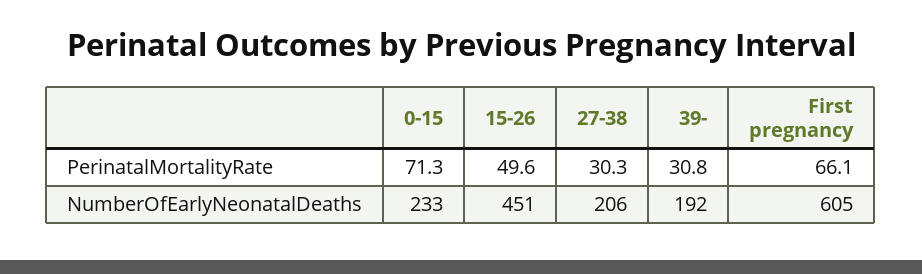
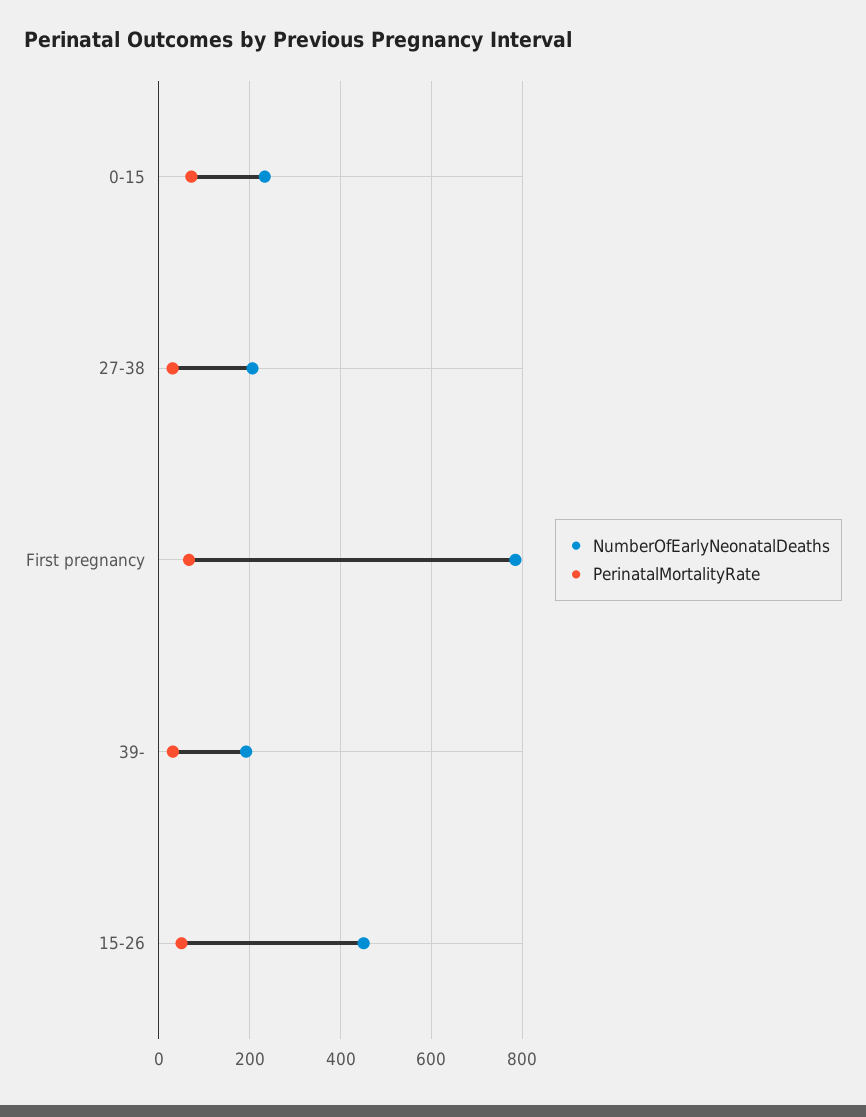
  {
    "PerinatalMortalityRate": {
      "0-15": 71.3,
      "15-26": 49.6,
      "27-38": 30.3,
      "39-": 30.8,
      "First pregnancy": 66.1
    },
    "NumberOfEarlyNeonatalDeaths": {
      "0-15": 233,
      "15-26": 451,
      "27-38": 206,
      "39-": 192,
-     "First pregnancy": 605
+     "First pregnancy": 780
    }
  }

